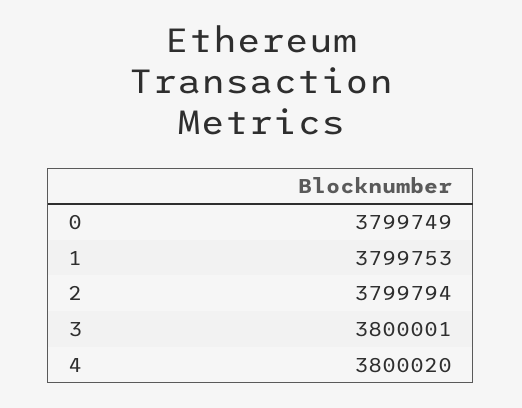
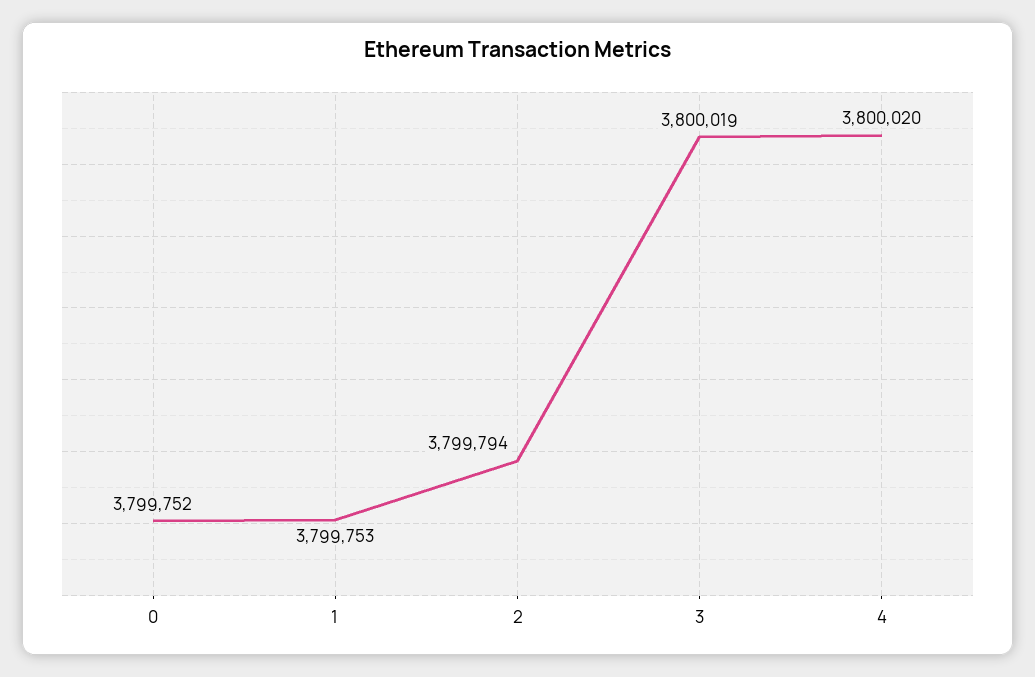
  {
-   "0": 3799749,
+   "0": 3799752,
    "1": 3799753,
    "2": 3799794,
-   "3": 3800001,
+   "3": 3800019,
    "4": 3800020
  }

